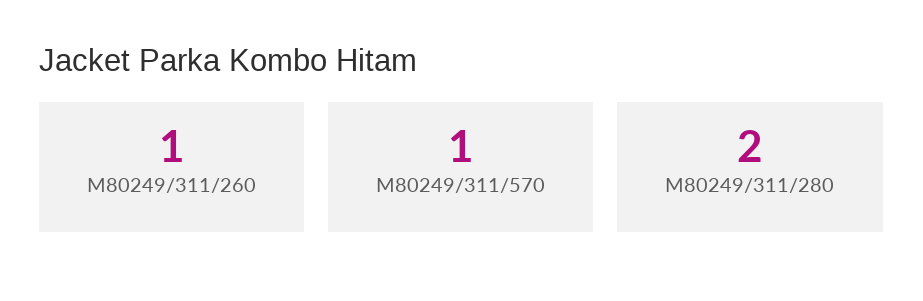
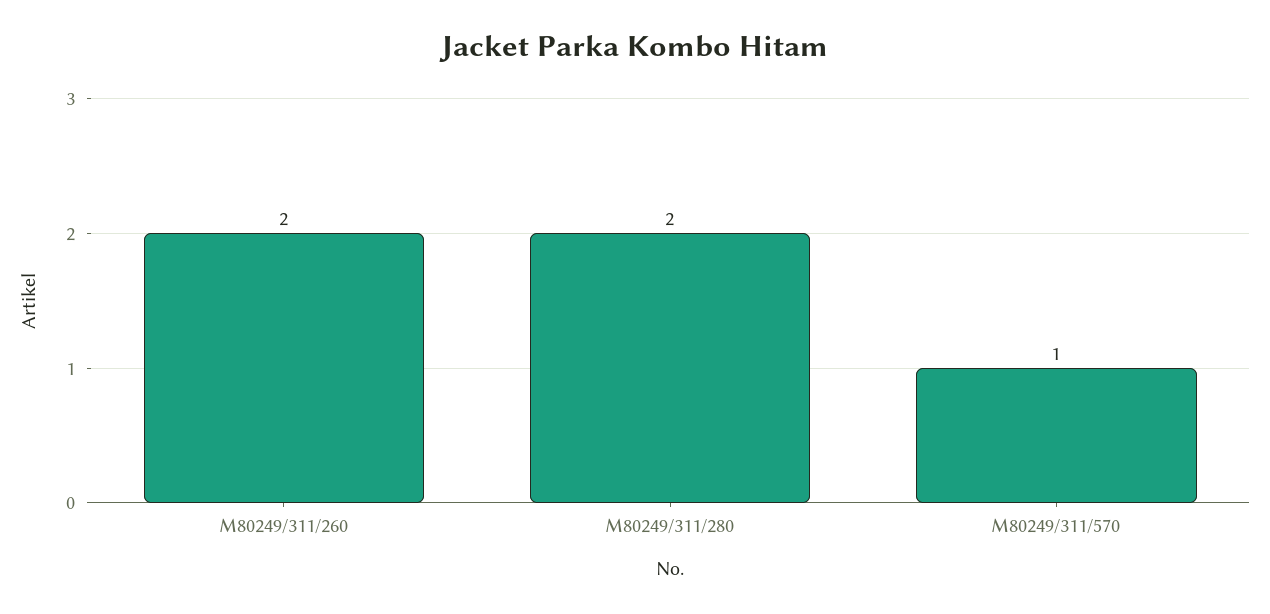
  {
-   "M80249/311/260": 1,
+   "M80249/311/260": 2,
    "M80249/311/570": 1,
    "M80249/311/280": 2
  }

